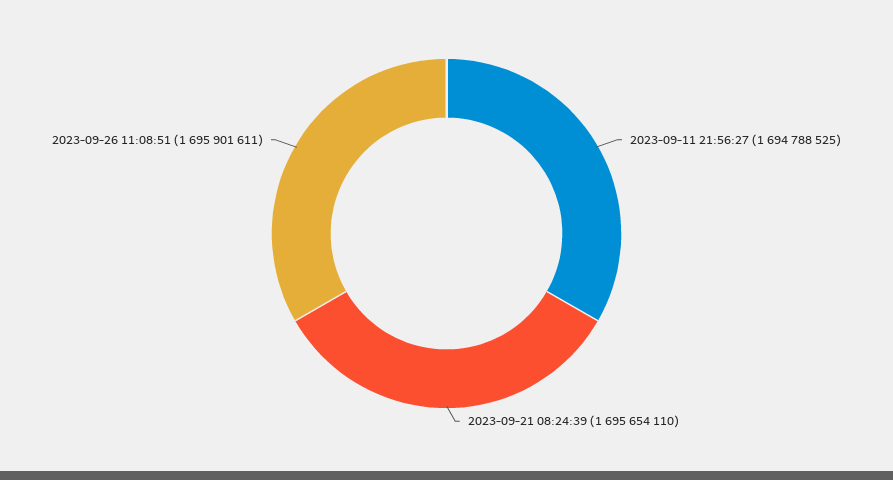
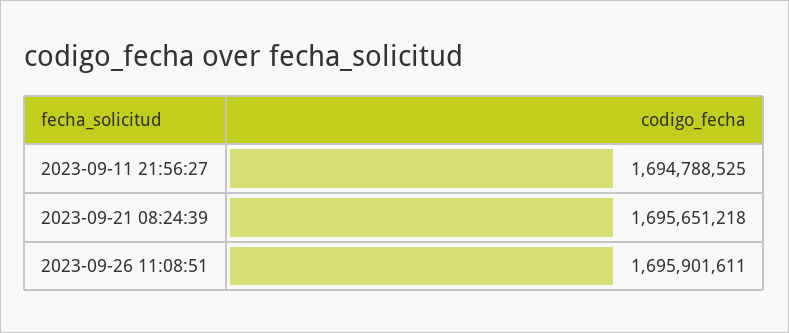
  {
    "2023-09-11 21:56:27": 1694788525,
-   "2023-09-21 08:24:39": 1695654110,
+   "2023-09-21 08:24:39": 1695651218,
    "2023-09-26 11:08:51": 1695901611
  }

